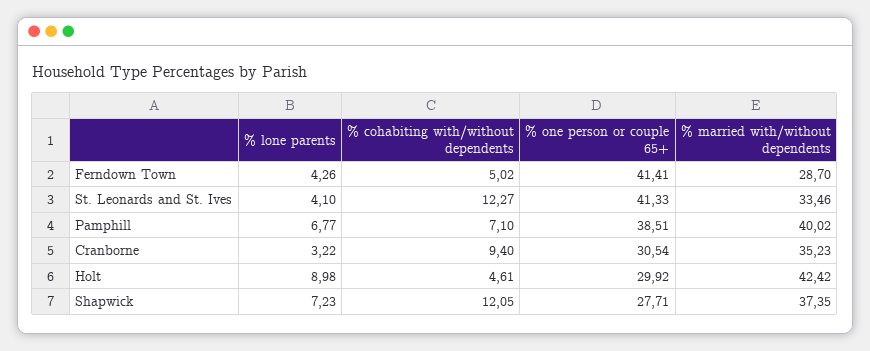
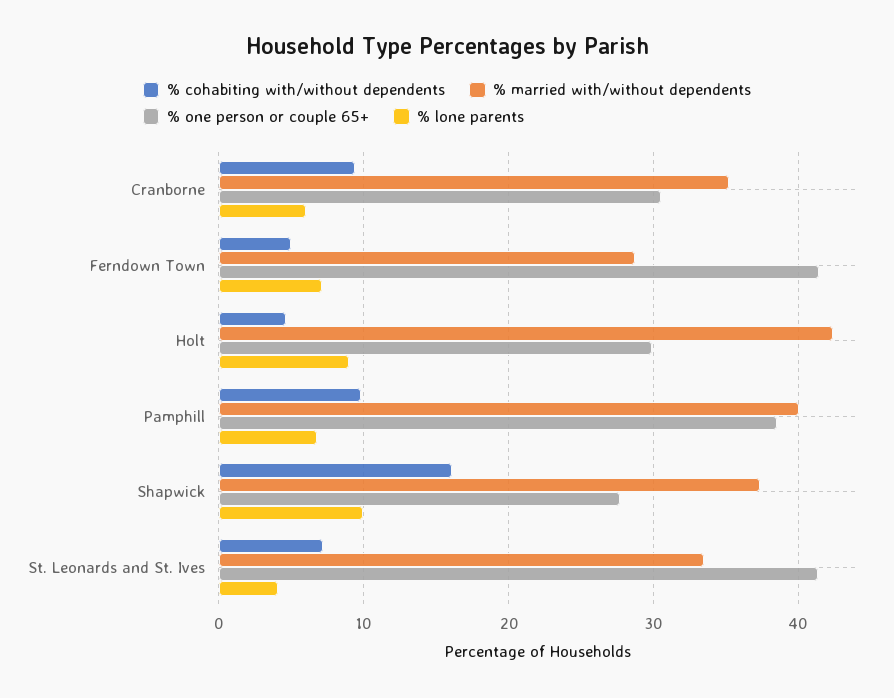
  {
    "% lone parents": {
-     "Ferndown Town": 4.26,
+     "Ferndown Town": 7,
      "St. Leonards and St. Ives": 4.1,
      "Pamphill": 6.77,
-     "Cranborne": 3.22,
+     "Cranborne": 6,
      "Holt": 8.98,
-     "Shapwick": 7.23
+     "Shapwick": 10
    },
    "% cohabiting with/without dependents": {
      "Ferndown Town": 5.02,
-     "St. Leonards and St. Ives": 12.27,
+     "St. Leonards and St. Ives": 7,
-     "Pamphill": 7.1,
+     "Pamphill": 10,
      "Cranborne": 9.4,
      "Holt": 4.61,
-     "Shapwick": 12.05
+     "Shapwick": 16
    },
    "% one person or couple 65+": {
      "Ferndown Town": 41.41,
      "St. Leonards and St. Ives": 41.33,
      "Pamphill": 38.51,
      "Cranborne": 30.54,
      "Holt": 29.92,
      "Shapwick": 27.71
    },
    "% married with/without dependents": {
      "Ferndown Town": 28.7,
      "St. Leonards and St. Ives": 33.46,
      "Pamphill": 40.02,
      "Cranborne": 35.23,
      "Holt": 42.42,
      "Shapwick": 37.35
    }
  }

